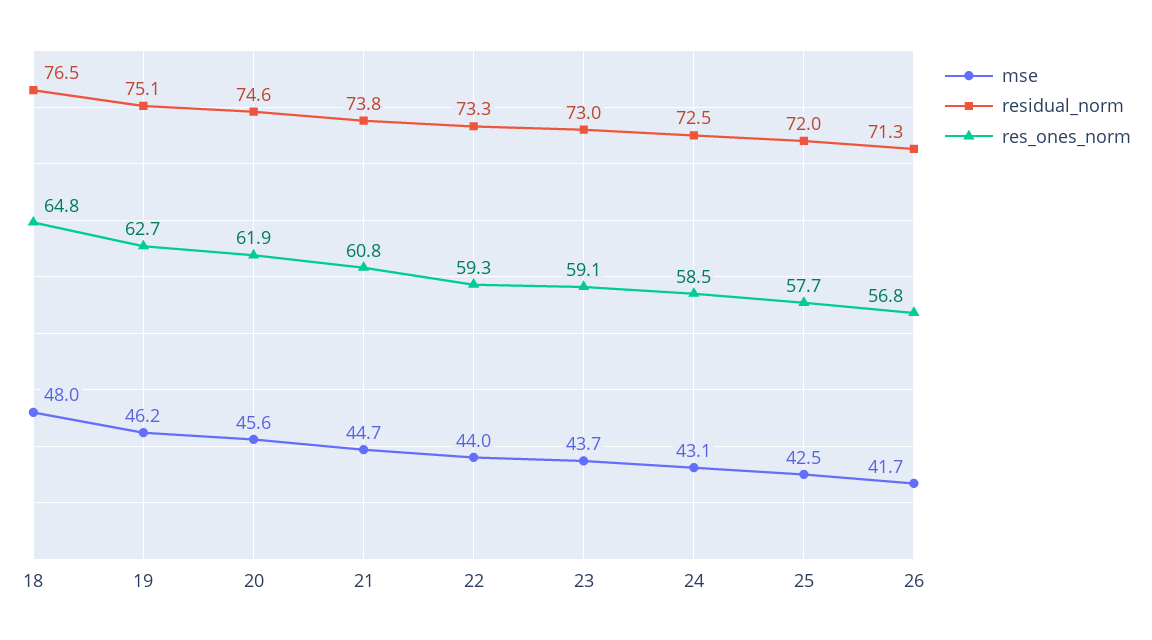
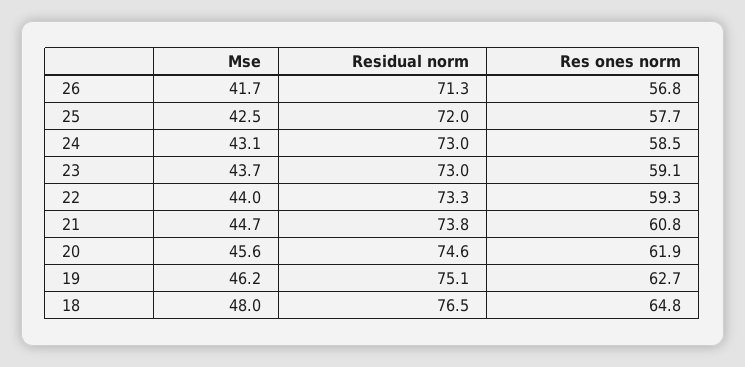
  {
    "mse": {
      "18": 48,
      "19": 46.2,
      "20": 45.6,
      "21": 44.7,
      "22": 44,
      "23": 43.7,
      "24": 43.1,
      "25": 42.5,
      "26": 41.7
    },
    "residual_norm": {
      "18": 76.5,
      "19": 75.1,
      "20": 74.6,
      "21": 73.8,
      "22": 73.3,
      "23": 73,
-     "24": 72.5,
+     "24": 73,
      "25": 72,
      "26": 71.3
    },
    "res_ones_norm": {
      "18": 64.8,
      "19": 62.7,
      "20": 61.9,
      "21": 60.8,
      "22": 59.3,
      "23": 59.1,
      "24": 58.5,
      "25": 57.7,
      "26": 56.8
    }
  }

